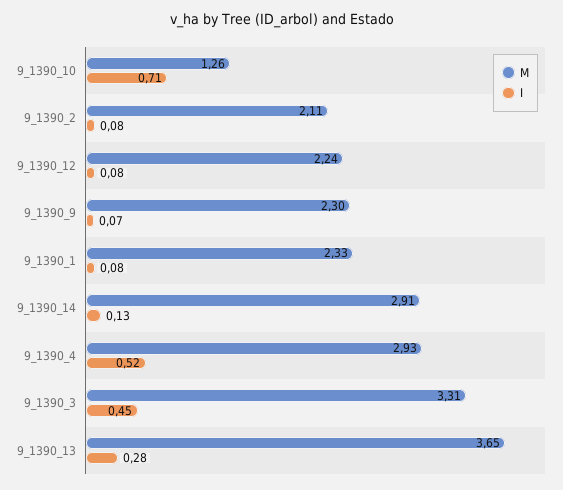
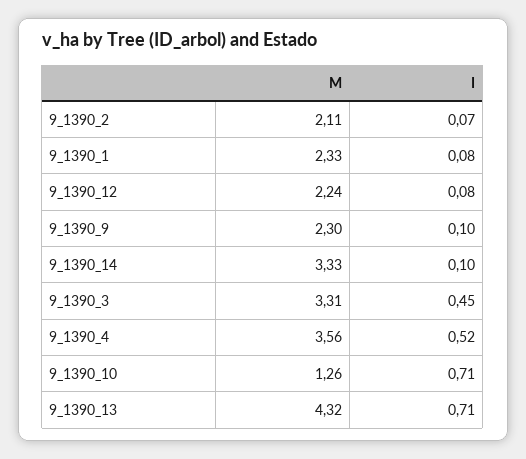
  {
    "M": {
      "9_1390_10": 1.26,
      "9_1390_2": 2.11,
      "9_1390_12": 2.24,
      "9_1390_9": 2.3,
      "9_1390_1": 2.33,
-     "9_1390_14": 2.91,
+     "9_1390_14": 3.33,
-     "9_1390_4": 2.93,
+     "9_1390_4": 3.56,
      "9_1390_3": 3.31,
-     "9_1390_13": 3.65
+     "9_1390_13": 4.32
    },
    "I": {
      "9_1390_10": 0.71,
-     "9_1390_2": 0.08,
+     "9_1390_2": 0.07,
      "9_1390_12": 0.08,
-     "9_1390_9": 0.07,
+     "9_1390_9": 0.1,
      "9_1390_1": 0.08,
-     "9_1390_14": 0.13,
+     "9_1390_14": 0.1,
      "9_1390_4": 0.52,
      "9_1390_3": 0.45,
-     "9_1390_13": 0.28
+     "9_1390_13": 0.71
    }
  }

